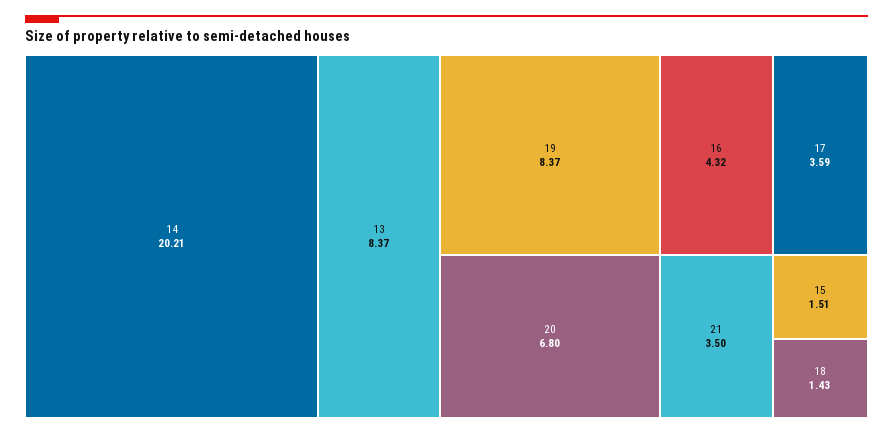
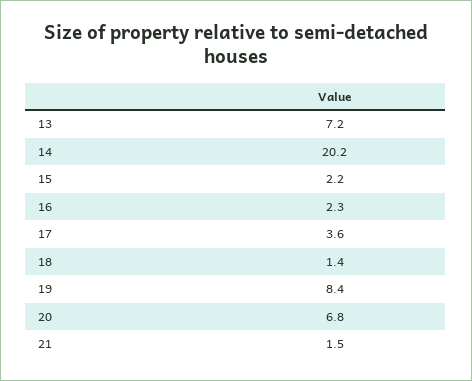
  {
    "14": 20.21,
-   "13": 8.37,
+   "13": 7.2,
    "19": 8.37,
    "20": 6.8,
-   "16": 4.32,
+   "16": 2.3,
    "17": 3.59,
-   "21": 3.5,
+   "21": 1.5,
-   "15": 1.51,
+   "15": 2.2,
    "18": 1.43
  }

